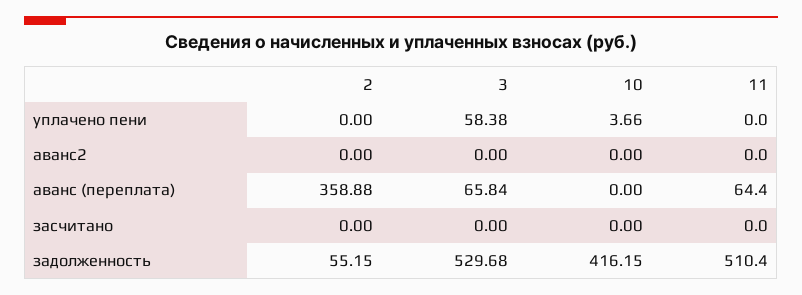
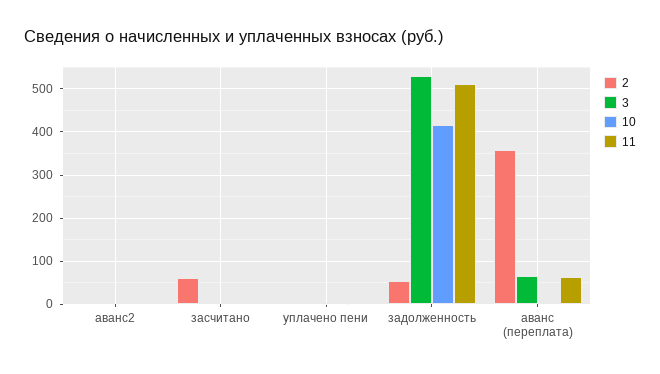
  {
    "2": {
      "уплачено пени": 0,
      "аванс2": 0,
      "аванс (переплата)": 358.88,
-     "засчитано": 0,
+     "засчитано": 60,
      "задолженность": 55.15
    },
    "3": {
-     "уплачено пени": 58.38,
+     "уплачено пени": 0,
      "аванс2": 0,
      "аванс (переплата)": 65.84,
      "засчитано": 0,
      "задолженность": 529.68
    },
    "10": {
      "уплачено пени": 3.66,
      "аванс2": 0,
      "аванс (переплата)": 0,
      "засчитано": 0,
      "задолженность": 416.15
    },
    "11": {
      "уплачено пени": 0,
      "аванс2": 0,
      "аванс (переплата)": 64.4,
      "засчитано": 0,
      "задолженность": 510.4
    }
  }

